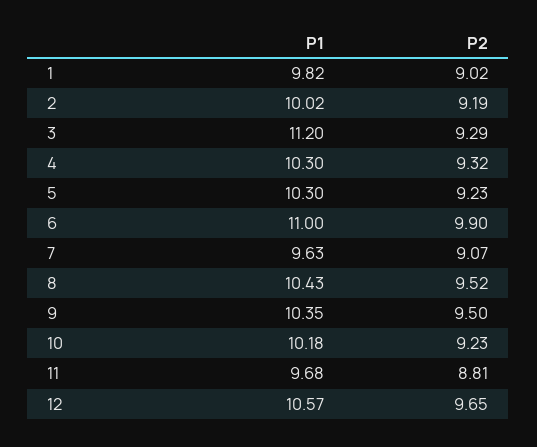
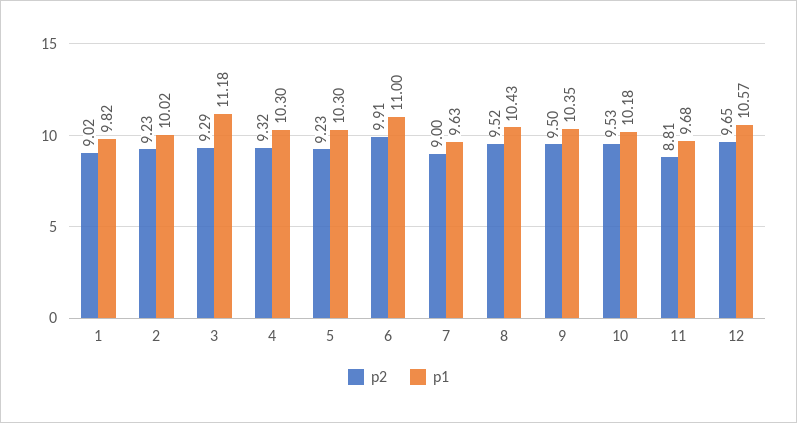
  {
    "P1": {
      "1": 9.82,
      "2": 10.02,
-     "3": 11.2,
+     "3": 11.18,
      "4": 10.3,
      "5": 10.3,
      "6": 11,
      "7": 9.63,
      "8": 10.43,
      "9": 10.35,
      "10": 10.18,
      "11": 9.68,
      "12": 10.57
    },
    "P2": {
      "1": 9.02,
-     "2": 9.19,
+     "2": 9.23,
      "3": 9.29,
      "4": 9.32,
      "5": 9.23,
-     "6": 9.9,
+     "6": 9.91,
-     "7": 9.07,
+     "7": 9,
      "8": 9.52,
      "9": 9.5,
-     "10": 9.23,
+     "10": 9.53,
      "11": 8.81,
      "12": 9.65
    }
  }

